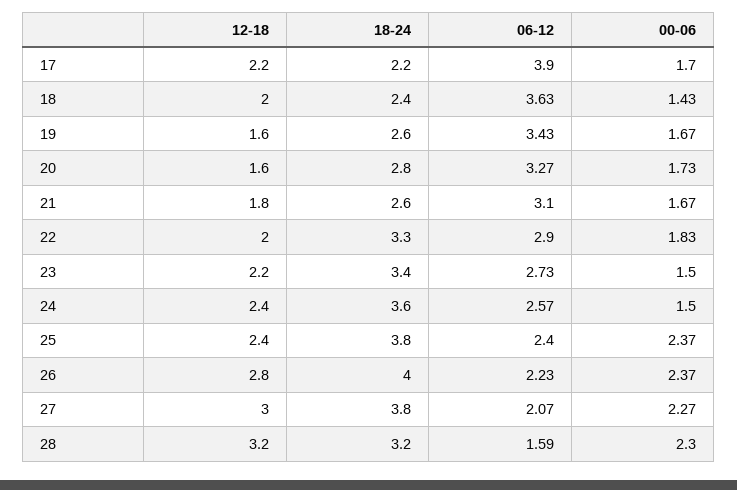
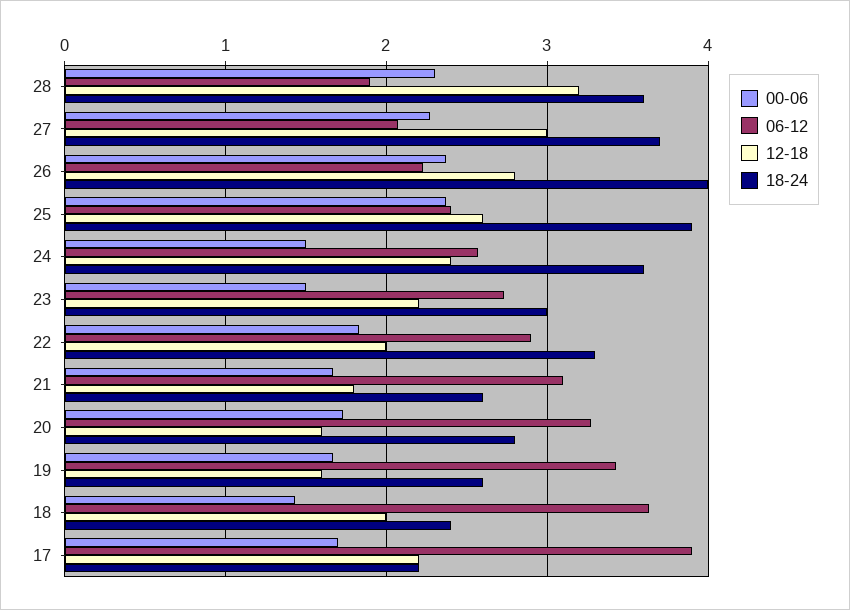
  {
    "12-18": {
      "17": 2.2,
      "18": 2,
      "19": 1.6,
      "20": 1.6,
      "21": 1.8,
      "22": 2,
      "23": 2.2,
      "24": 2.4,
-     "25": 2.4,
+     "25": 2.6,
      "26": 2.8,
      "27": 3,
      "28": 3.2
    },
    "18-24": {
      "17": 2.2,
      "18": 2.4,
      "19": 2.6,
      "20": 2.8,
      "21": 2.6,
      "22": 3.3,
-     "23": 3.4,
+     "23": 3,
      "24": 3.6,
-     "25": 3.8,
+     "25": 3.9,
      "26": 4,
-     "27": 3.8,
+     "27": 3.7,
-     "28": 3.2
+     "28": 3.6
    },
    "06-12": {
      "17": 3.9,
      "18": 3.63,
      "19": 3.43,
      "20": 3.27,
      "21": 3.1,
      "22": 2.9,
      "23": 2.73,
      "24": 2.57,
      "25": 2.4,
      "26": 2.23,
      "27": 2.07,
-     "28": 1.59
+     "28": 1.9
    },
    "00-06": {
      "17": 1.7,
      "18": 1.43,
      "19": 1.67,
      "20": 1.73,
      "21": 1.67,
      "22": 1.83,
      "23": 1.5,
      "24": 1.5,
      "25": 2.37,
      "26": 2.37,
      "27": 2.27,
      "28": 2.3
    }
  }

